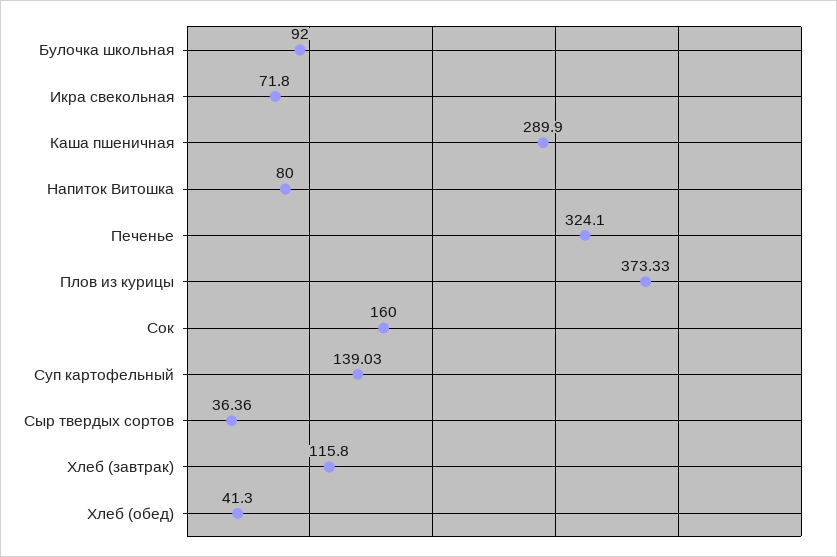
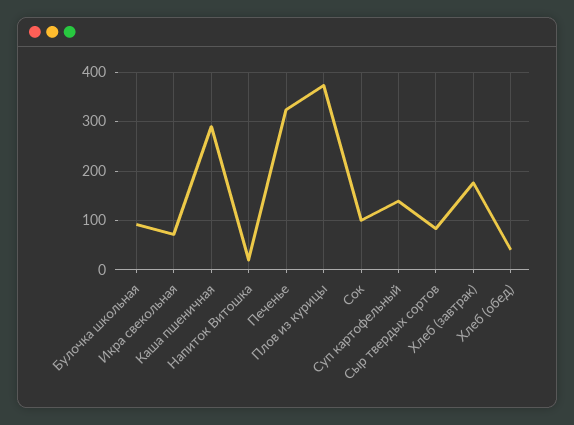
  {
    "Булочка школьная": 92,
    "Икра свекольная": 71.8,
    "Каша пшеничная": 289.9,
-   "Напиток Витошка": 80,
+   "Напиток Витошка": 20,
    "Печенье": 324.1,
    "Плов из курицы": 373.33,
-   "Сок": 160,
+   "Сок": 100,
    "Суп картофельный": 139.03,
-   "Сыр твердых сортов": 36.36,
+   "Сыр твердых сортов": 80,
-   "Хлеб (завтрак)": 115.8,
+   "Хлеб (завтрак)": 180,
    "Хлеб (обед)": 41.3
  }

